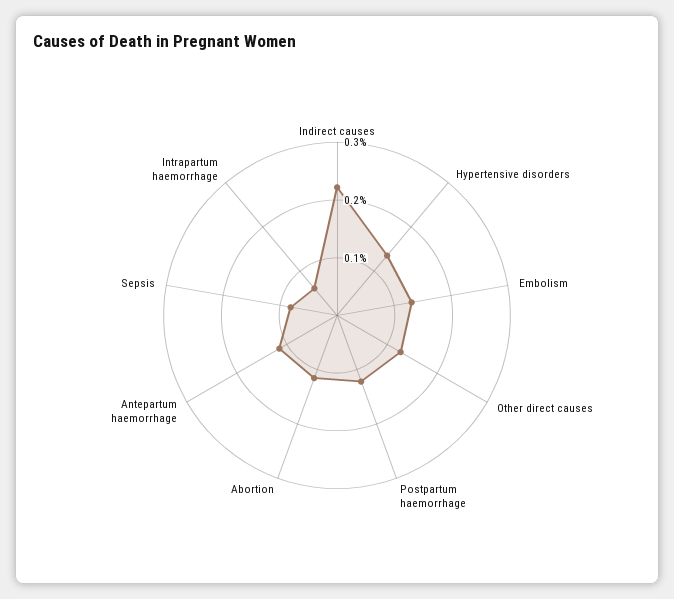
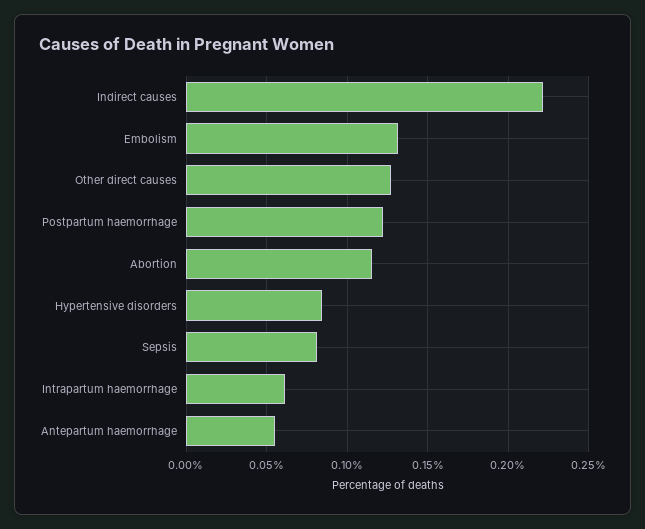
  {
    "Indirect causes": 0.22,
-   "Hypertensive disorders": 0.14,
+   "Hypertensive disorders": 0.085,
    "Embolism": 0.13,
    "Other direct causes": 0.125,
    "Postpartum haemorrhage": 0.12,
    "Abortion": 0.115,
-   "Antepartum haemorrhage": 0.12,
+   "Antepartum haemorrhage": 0.055,
    "Sepsis": 0.08,
    "Intrapartum haemorrhage": 0.06
  }

